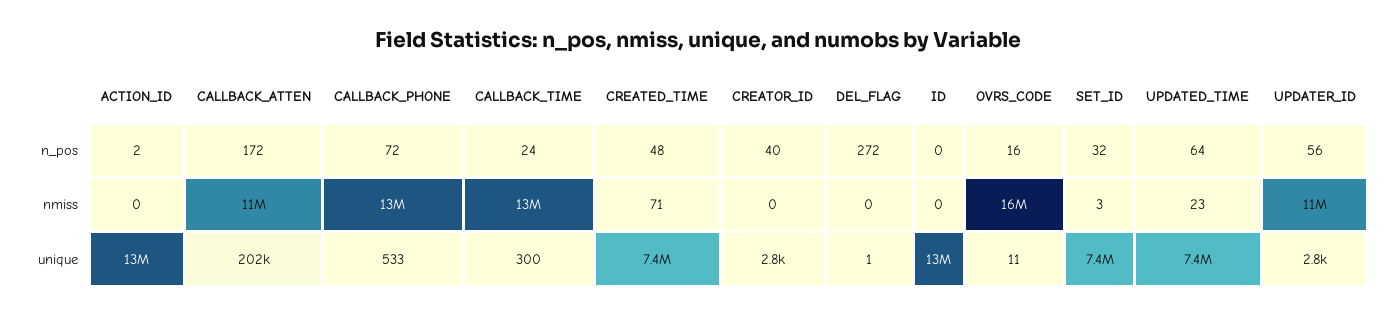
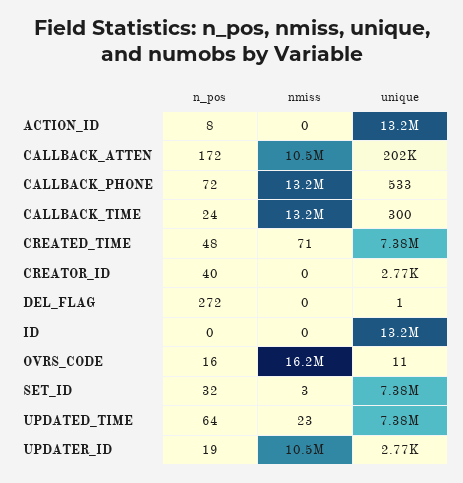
  {
    "ACTION_ID": {
-     "n_pos": 2,
+     "n_pos": 8,
      "nmiss": 0,
      "unique": 13200000
    },
    "CALLBACK_ATTEN": {
      "n_pos": 172,
      "nmiss": 10500000,
      "unique": 202000
    },
    "CALLBACK_PHONE": {
      "n_pos": 72,
      "nmiss": 13200000,
      "unique": 533
    },
    "CALLBACK_TIME": {
      "n_pos": 24,
      "nmiss": 13200000,
      "unique": 300
    },
    "CREATED_TIME": {
      "n_pos": 48,
      "nmiss": 71,
      "unique": 7380000
    },
    "CREATOR_ID": {
      "n_pos": 40,
      "nmiss": 0,
      "unique": 2770
    },
    "DEL_FLAG": {
      "n_pos": 272,
      "nmiss": 0,
      "unique": 1
    },
    "ID": {
      "n_pos": 0,
      "nmiss": 0,
      "unique": 13200000
    },
    "OVRS_CODE": {
      "n_pos": 16,
      "nmiss": 16200000,
      "unique": 11
    },
    "SET_ID": {
      "n_pos": 32,
      "nmiss": 3,
      "unique": 7380000
    },
    "UPDATED_TIME": {
      "n_pos": 64,
      "nmiss": 23,
      "unique": 7380000
    },
    "UPDATER_ID": {
-     "n_pos": 56,
+     "n_pos": 19,
      "nmiss": 10500000,
      "unique": 2770
    }
  }

